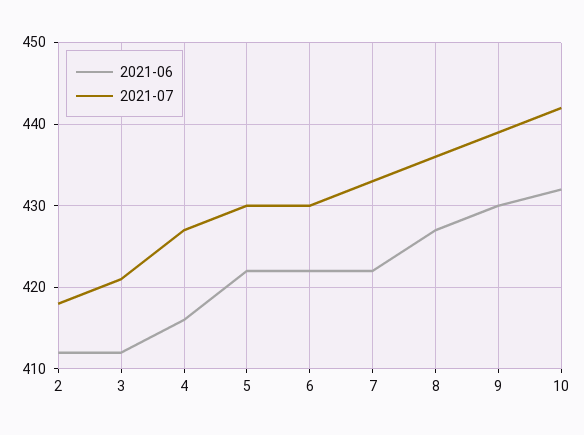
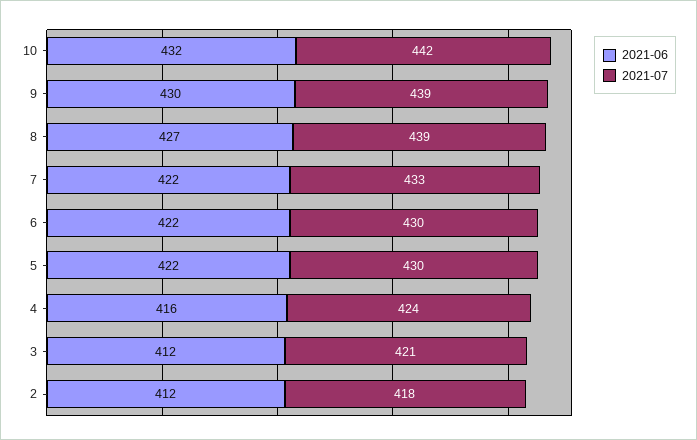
  {
    "2021-06": {
      "2": 412,
      "3": 412,
      "4": 416,
      "5": 422,
      "6": 422,
      "7": 422,
      "8": 427,
      "9": 430,
      "10": 432
    },
    "2021-07": {
      "2": 418,
      "3": 421,
-     "4": 427,
+     "4": 424,
      "5": 430,
      "6": 430,
      "7": 433,
-     "8": 436,
+     "8": 439,
      "9": 439,
      "10": 442
    }
  }

